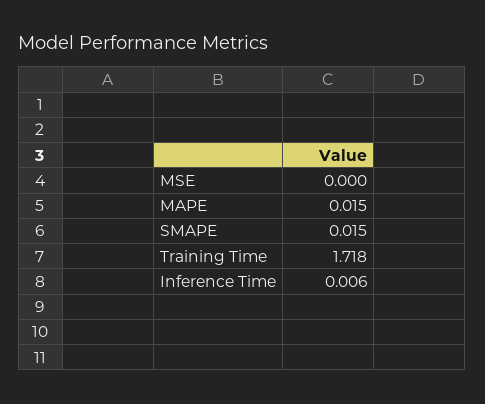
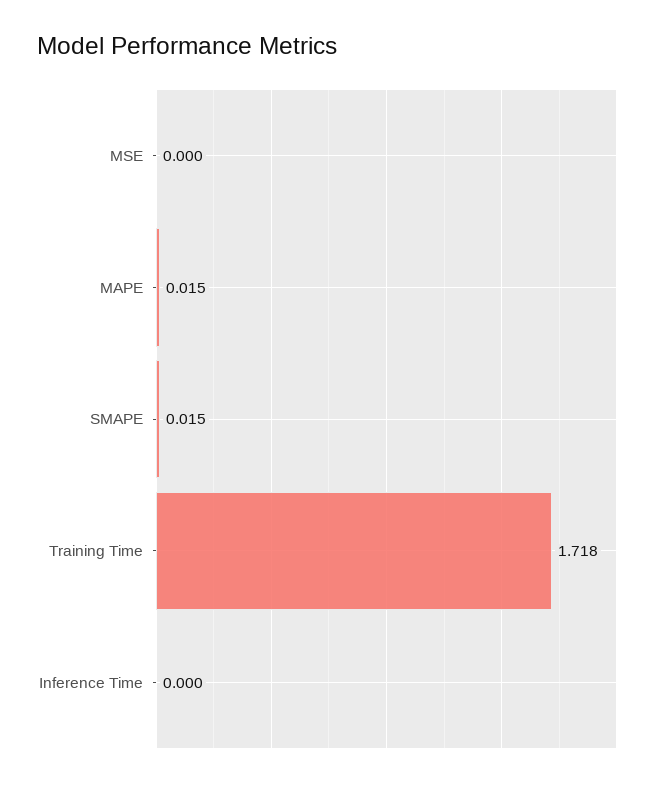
  {
    "MSE": 0,
    "MAPE": 0.015,
    "SMAPE": 0.015,
    "Training Time": 1.718,
-   "Inference Time": 0.006
+   "Inference Time": 0
  }

